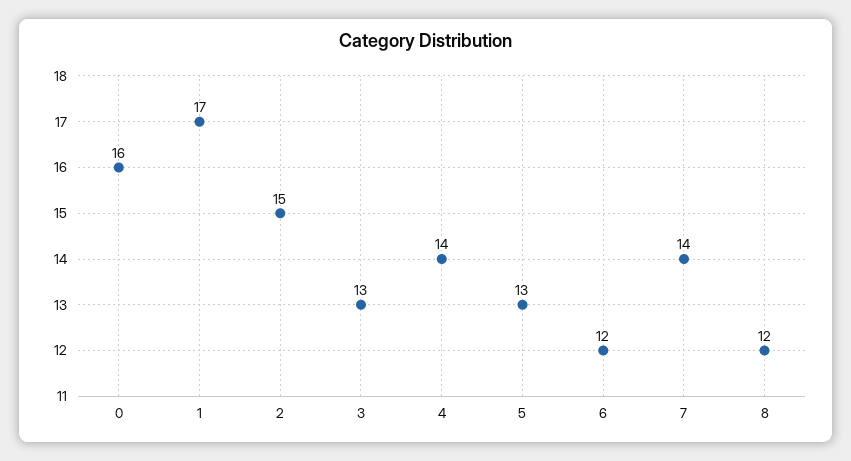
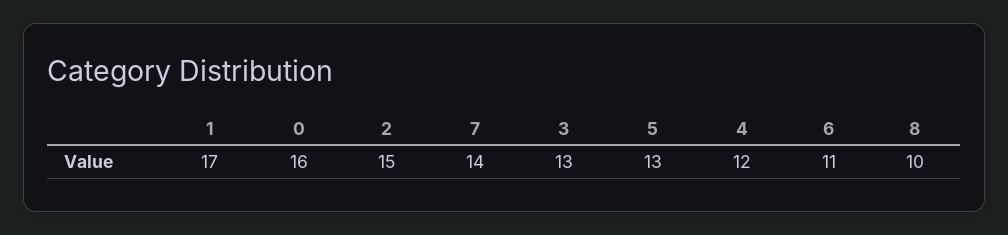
  {
    "0": 16,
    "1": 17,
    "2": 15,
    "3": 13,
-   "4": 14,
+   "4": 12,
    "5": 13,
-   "6": 12,
+   "6": 11,
    "7": 14,
-   "8": 12
+   "8": 10
  }

